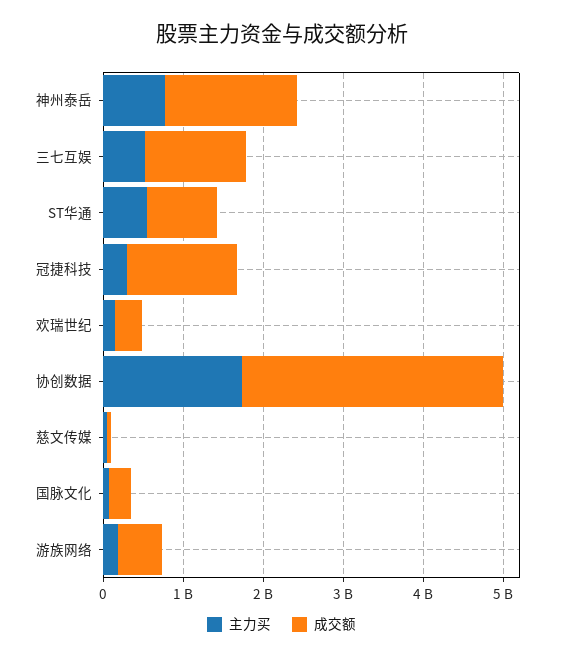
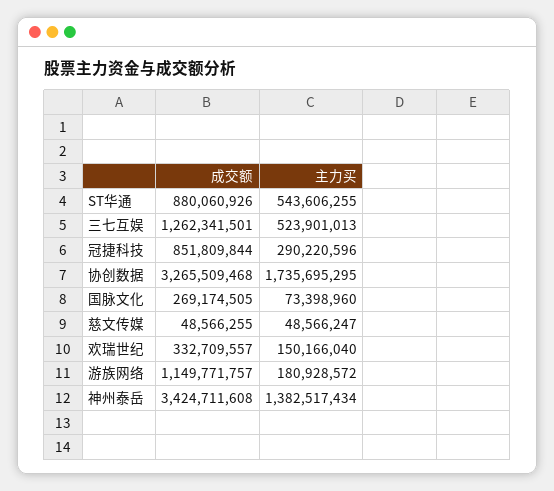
  {
    "主力买": {
-     "神州泰岳": 800000000,
+     "神州泰岳": 1382517434,
      "三七互娱": 523901013,
      "ST华通": 543606255,
      "冠捷科技": 290220596,
      "欢瑞世纪": 150166040,
      "协创数据": 1735695295,
      "慈文传媒": 48566247,
      "国脉文化": 73398960,
      "游族网络": 180928572
    },
    "成交额": {
-     "神州泰岳": 1600000000,
+     "神州泰岳": 3424711608,
      "三七互娱": 1262341501,
      "ST华通": 880060926,
-     "冠捷科技": 1400000000,
+     "冠捷科技": 851809844,
      "欢瑞世纪": 332709557,
      "协创数据": 3265509468,
      "慈文传媒": 48566255,
      "国脉文化": 269174505,
-     "游族网络": 600000000
+     "游族网络": 1149771757
    }
  }

